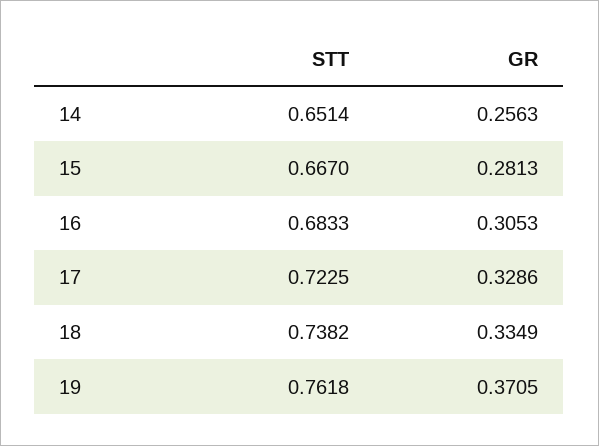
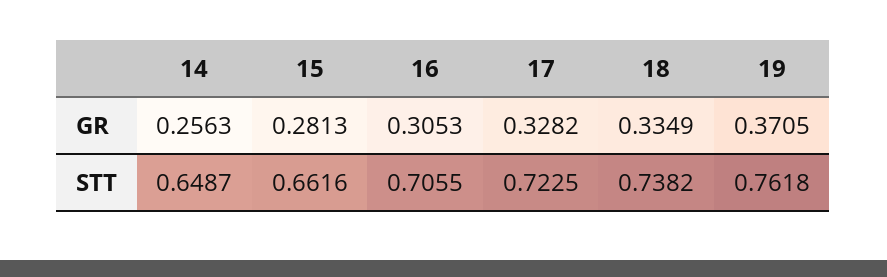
  {
    "STT": {
-     "14": 0.6514,
+     "14": 0.6487,
-     "15": 0.667,
+     "15": 0.6616,
-     "16": 0.6833,
+     "16": 0.7055,
      "17": 0.7225,
      "18": 0.7382,
      "19": 0.7618
    },
    "GR": {
      "14": 0.2563,
      "15": 0.2813,
      "16": 0.3053,
-     "17": 0.3286,
+     "17": 0.3282,
      "18": 0.3349,
      "19": 0.3705
    }
  }

